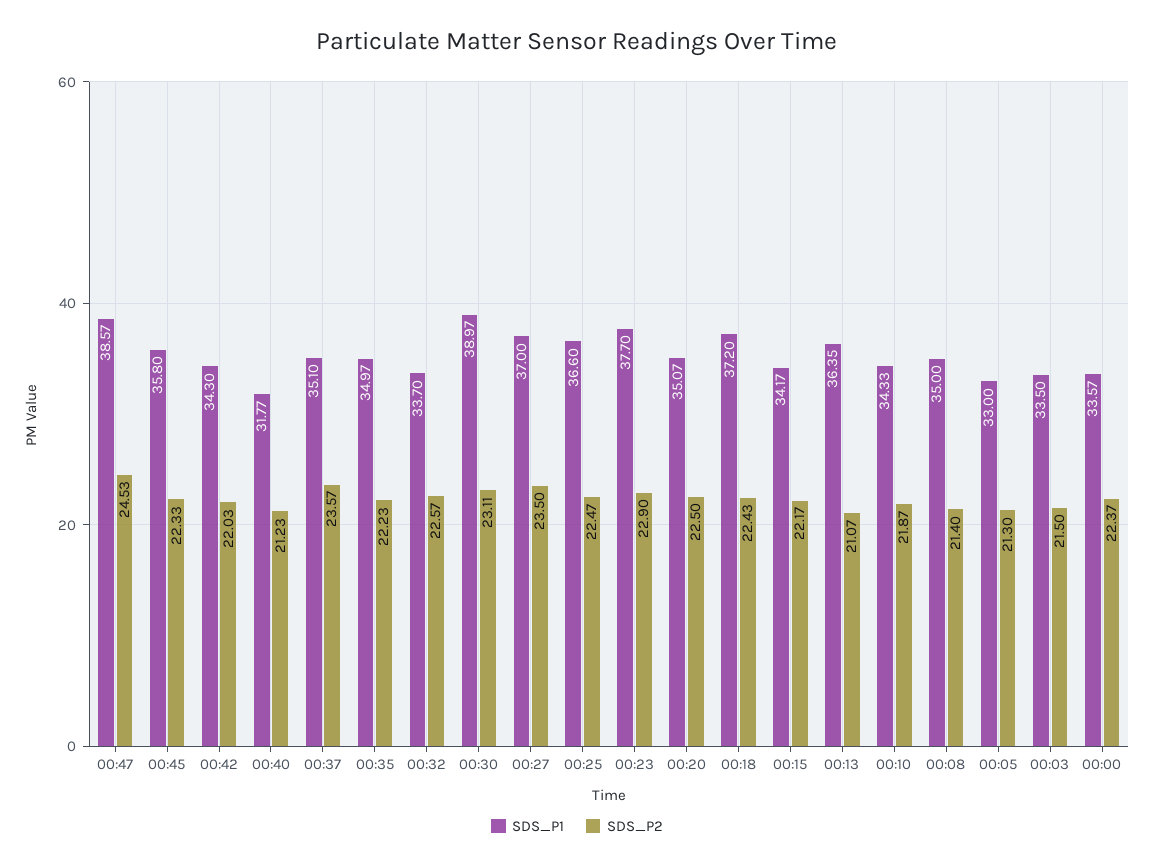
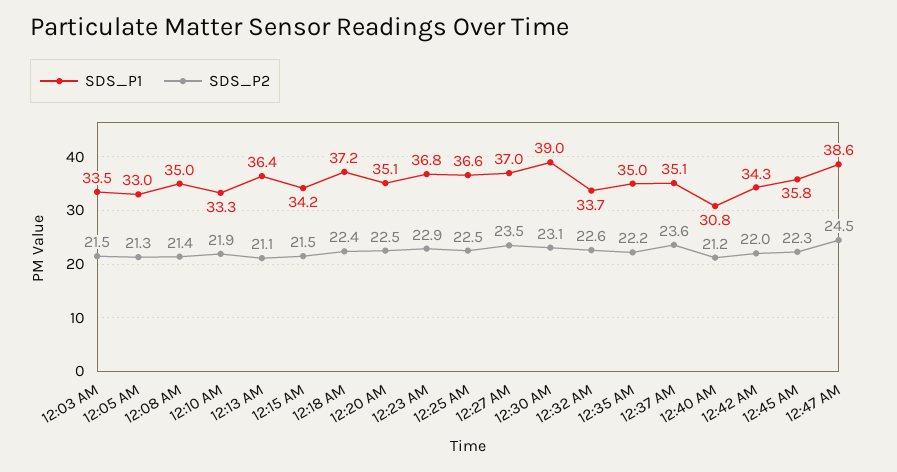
  {
    "SDS_P1": {
      "00:47": 38.57,
      "00:45": 35.8,
      "00:42": 34.3,
-     "00:40": 31.77,
+     "00:40": 30.8,
      "00:37": 35.1,
      "00:35": 34.97,
      "00:32": 33.7,
      "00:30": 38.97,
      "00:27": 37,
      "00:25": 36.6,
-     "00:23": 37.7,
+     "00:23": 36.8,
      "00:20": 35.07,
      "00:18": 37.2,
      "00:15": 34.17,
      "00:13": 36.35,
-     "00:10": 34.33,
+     "00:10": 33.3,
      "00:08": 35,
      "00:05": 33,
-     "00:03": 33.5,
+     "00:03": 33.5
-     "00:00": 33.57
    },
    "SDS_P2": {
      "00:47": 24.53,
      "00:45": 22.33,
      "00:42": 22.03,
      "00:40": 21.23,
      "00:37": 23.57,
      "00:35": 22.23,
      "00:32": 22.57,
      "00:30": 23.11,
      "00:27": 23.5,
      "00:25": 22.47,
      "00:23": 22.9,
      "00:20": 22.5,
      "00:18": 22.43,
-     "00:15": 22.17,
+     "00:15": 21.5,
      "00:13": 21.07,
      "00:10": 21.87,
      "00:08": 21.4,
      "00:05": 21.3,
-     "00:03": 21.5,
+     "00:03": 21.5
-     "00:00": 22.37
    }
  }

